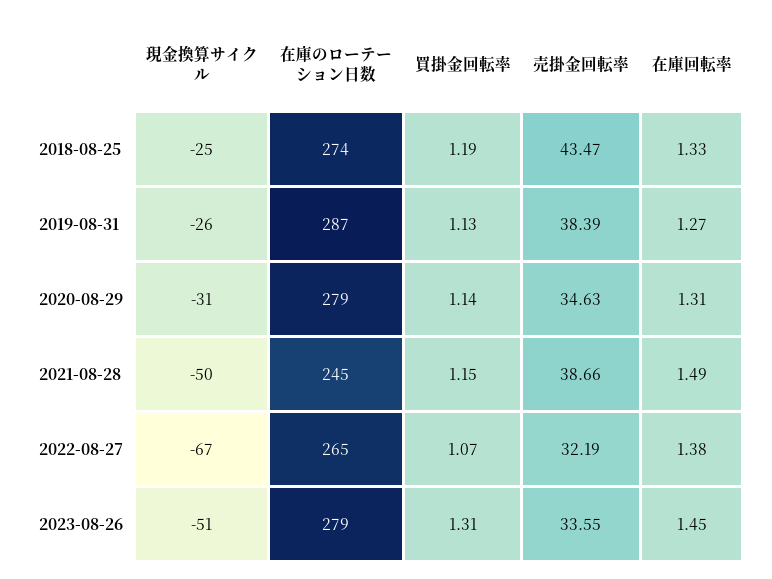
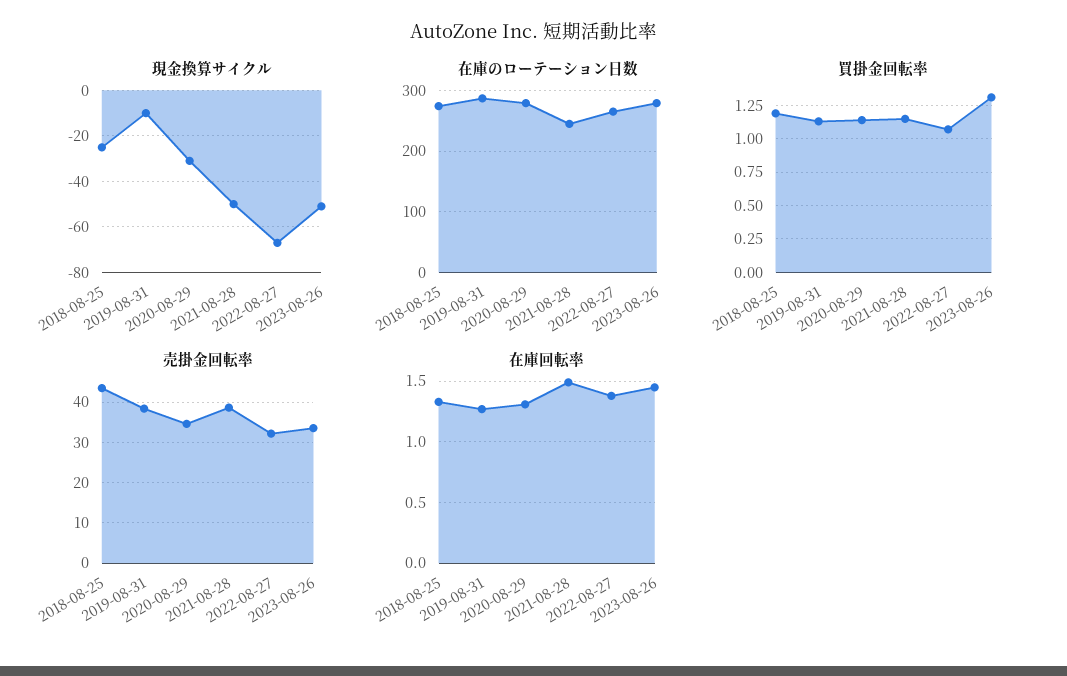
  {
    "現金換算サイクル": {
      "2018-08-25": -25,
-     "2019-08-31": -26,
+     "2019-08-31": -10,
      "2020-08-29": -31,
      "2021-08-28": -50,
      "2022-08-27": -67,
      "2023-08-26": -51
    },
    "在庫のローテーション日数": {
      "2018-08-25": 274,
      "2019-08-31": 287,
      "2020-08-29": 279,
      "2021-08-28": 245,
      "2022-08-27": 265,
      "2023-08-26": 279
    },
    "買掛金回転率": {
      "2018-08-25": 1.19,
      "2019-08-31": 1.13,
      "2020-08-29": 1.14,
      "2021-08-28": 1.15,
      "2022-08-27": 1.07,
      "2023-08-26": 1.31
    },
    "売掛金回転率": {
      "2018-08-25": 43.47,
      "2019-08-31": 38.39,
      "2020-08-29": 34.63,
      "2021-08-28": 38.66,
      "2022-08-27": 32.19,
      "2023-08-26": 33.55
    },
    "在庫回転率": {
      "2018-08-25": 1.33,
      "2019-08-31": 1.27,
      "2020-08-29": 1.31,
      "2021-08-28": 1.49,
      "2022-08-27": 1.38,
      "2023-08-26": 1.45
    }
  }

